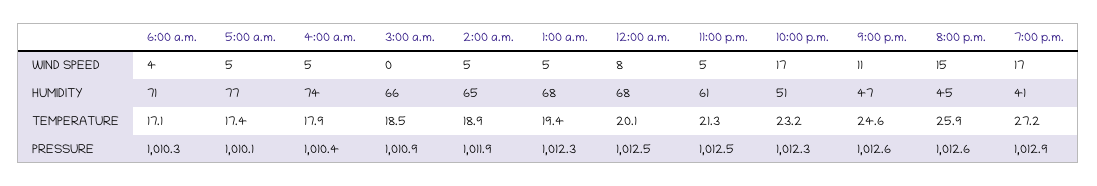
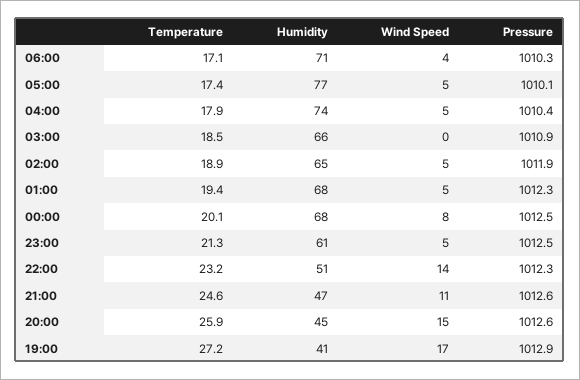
  {
    "6:00 a.m.": {
      "WIND SPEED": 4,
      "HUMIDITY": 71,
      "TEMPERATURE": 17.1,
      "PRESSURE": 1010.3
    },
    "5:00 a.m.": {
      "WIND SPEED": 5,
      "HUMIDITY": 77,
      "TEMPERATURE": 17.4,
      "PRESSURE": 1010.1
    },
    "4:00 a.m.": {
      "WIND SPEED": 5,
      "HUMIDITY": 74,
      "TEMPERATURE": 17.9,
      "PRESSURE": 1010.4
    },
    "3:00 a.m.": {
      "WIND SPEED": 0,
      "HUMIDITY": 66,
      "TEMPERATURE": 18.5,
      "PRESSURE": 1010.9
    },
    "2:00 a.m.": {
      "WIND SPEED": 5,
      "HUMIDITY": 65,
      "TEMPERATURE": 18.9,
      "PRESSURE": 1011.9
    },
    "1:00 a.m.": {
      "WIND SPEED": 5,
      "HUMIDITY": 68,
      "TEMPERATURE": 19.4,
      "PRESSURE": 1012.3
    },
    "12:00 a.m.": {
      "WIND SPEED": 8,
      "HUMIDITY": 68,
      "TEMPERATURE": 20.1,
      "PRESSURE": 1012.5
    },
    "11:00 p.m.": {
      "WIND SPEED": 5,
      "HUMIDITY": 61,
      "TEMPERATURE": 21.3,
      "PRESSURE": 1012.5
    },
    "10:00 p.m.": {
-     "WIND SPEED": 17,
+     "WIND SPEED": 14,
      "HUMIDITY": 51,
      "TEMPERATURE": 23.2,
      "PRESSURE": 1012.3
    },
    "9:00 p.m.": {
      "WIND SPEED": 11,
      "HUMIDITY": 47,
      "TEMPERATURE": 24.6,
      "PRESSURE": 1012.6
    },
    "8:00 p.m.": {
      "WIND SPEED": 15,
      "HUMIDITY": 45,
      "TEMPERATURE": 25.9,
      "PRESSURE": 1012.6
    },
    "7:00 p.m.": {
      "WIND SPEED": 17,
      "HUMIDITY": 41,
      "TEMPERATURE": 27.2,
      "PRESSURE": 1012.9
    }
  }

